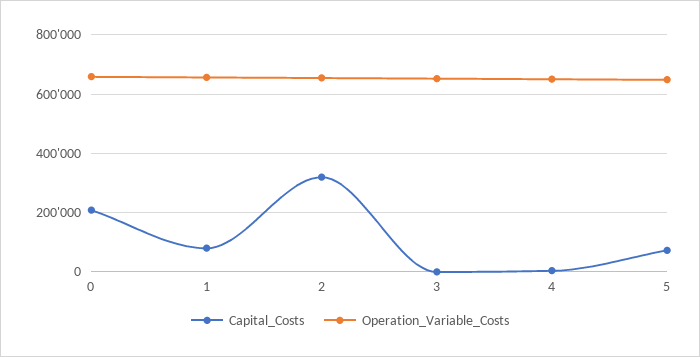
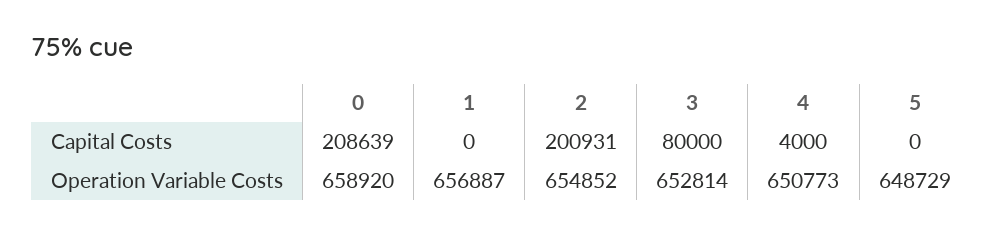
  {
    "Capital_Costs": {
      "0": 208639,
-     "1": 75000,
+     "1": 0,
-     "2": 325000,
+     "2": 200931,
-     "3": 0,
+     "3": 80000,
      "4": 4000,
-     "5": 75000
+     "5": 0
    },
    "Operation_Variable_Costs": {
      "0": 658920,
      "1": 656887,
      "2": 654852,
      "3": 652814,
      "4": 650773,
      "5": 648729
    }
  }

